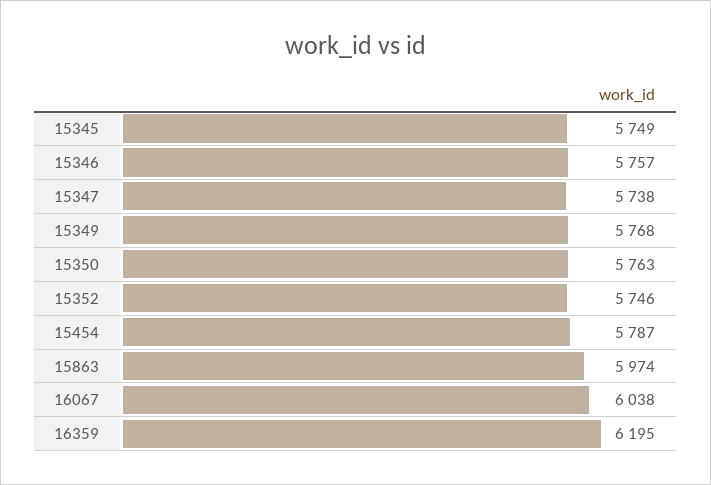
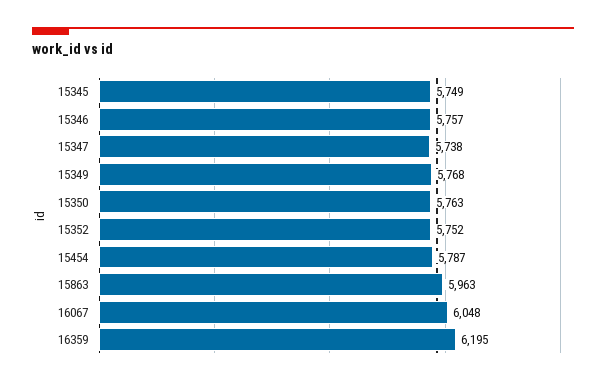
  {
    "15345": 5749,
    "15346": 5757,
    "15347": 5738,
    "15349": 5768,
    "15350": 5763,
-   "15352": 5746,
+   "15352": 5752,
    "15454": 5787,
-   "15863": 5974,
+   "15863": 5963,
-   "16067": 6038,
+   "16067": 6048,
    "16359": 6195
  }

